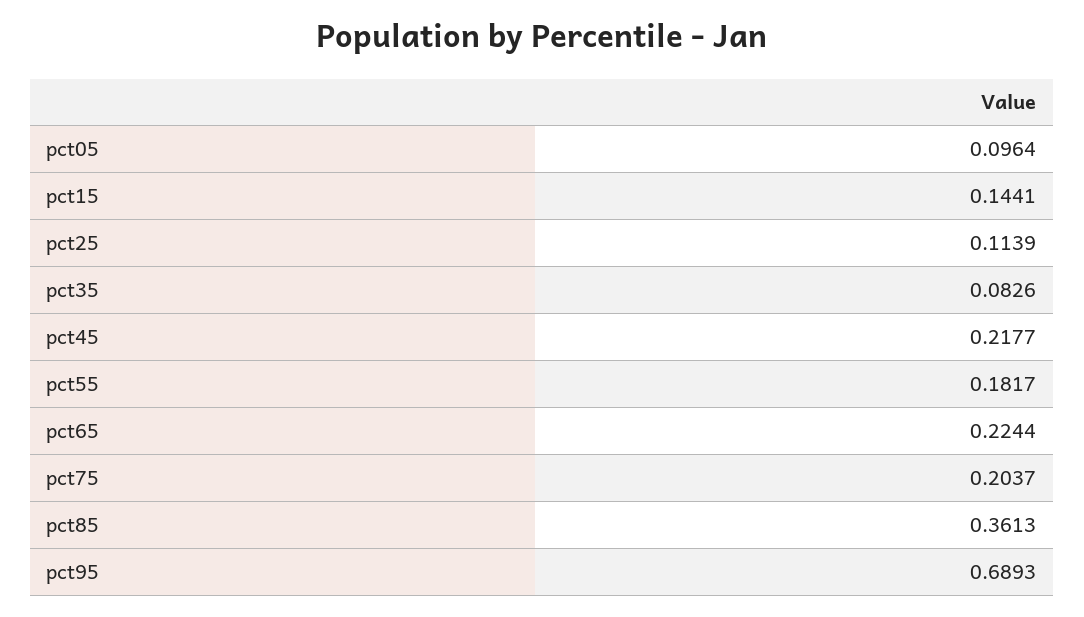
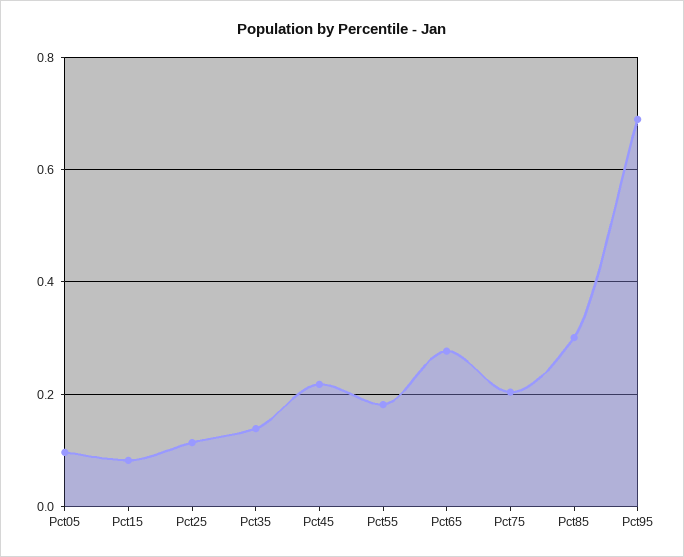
  {
    "pct05": 0.0964,
-   "pct15": 0.1441,
+   "pct15": 0.08,
    "pct25": 0.1139,
-   "pct35": 0.0826,
+   "pct35": 0.14,
    "pct45": 0.2177,
    "pct55": 0.1817,
-   "pct65": 0.2244,
+   "pct65": 0.28,
    "pct75": 0.2037,
-   "pct85": 0.3613,
+   "pct85": 0.3,
    "pct95": 0.6893
  }

